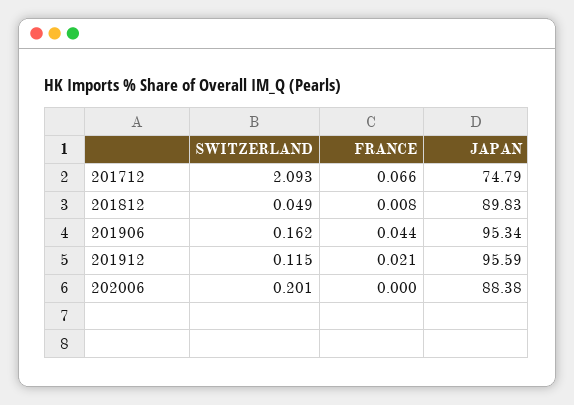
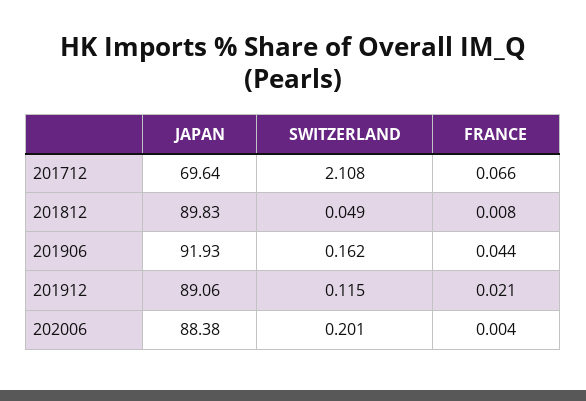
  {
    "SWITZERLAND": {
-     "201712": 2.093,
+     "201712": 2.108,
      "201812": 0.049,
      "201906": 0.162,
      "201912": 0.115,
      "202006": 0.201
    },
    "FRANCE": {
      "201712": 0.066,
      "201812": 0.008,
      "201906": 0.044,
      "201912": 0.021,
-     "202006": 0
+     "202006": 0.004
    },
    "JAPAN": {
-     "201712": 74.79,
+     "201712": 69.64,
      "201812": 89.83,
-     "201906": 95.34,
+     "201906": 91.93,
-     "201912": 95.59,
+     "201912": 89.06,
      "202006": 88.38
    }
  }

